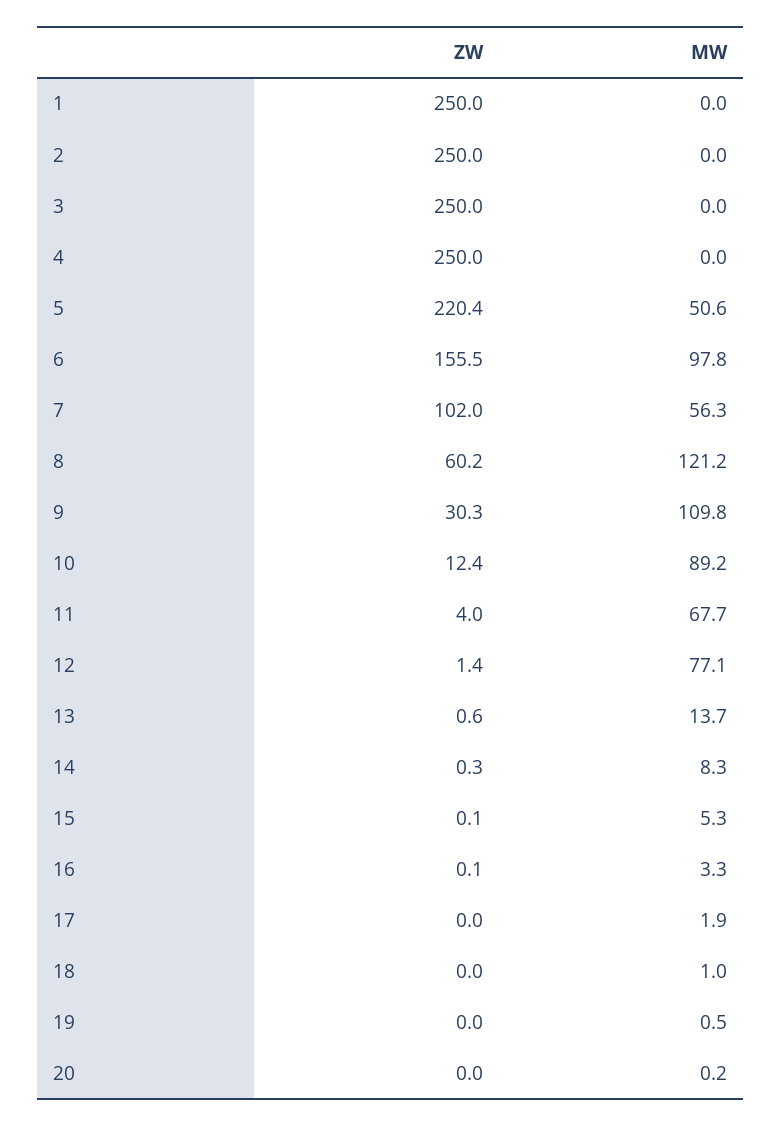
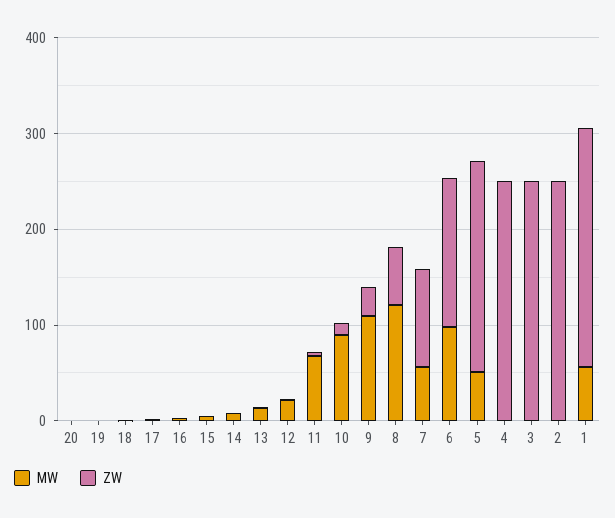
  {
    "ZW": {
      "1": 250,
      "2": 250,
      "3": 250,
      "4": 250,
      "5": 220.4,
      "6": 155.5,
      "7": 102,
      "8": 60.2,
      "9": 30.3,
      "10": 12.4,
      "11": 4,
      "12": 1.4,
      "13": 0.6,
      "14": 0.3,
      "15": 0.1,
      "16": 0.1,
      "17": 0,
      "18": 0,
      "19": 0,
      "20": 0
    },
    "MW": {
-     "1": 0,
+     "1": 60,
      "2": 0,
      "3": 0,
      "4": 0,
      "5": 50.6,
      "6": 97.8,
      "7": 56.3,
      "8": 121.2,
      "9": 109.8,
      "10": 89.2,
      "11": 67.7,
-     "12": 77.1,
+     "12": 20,
      "13": 13.7,
      "14": 8.3,
      "15": 5.3,
      "16": 3.3,
      "17": 1.9,
      "18": 1,
      "19": 0.5,
      "20": 0.2
    }
  }

